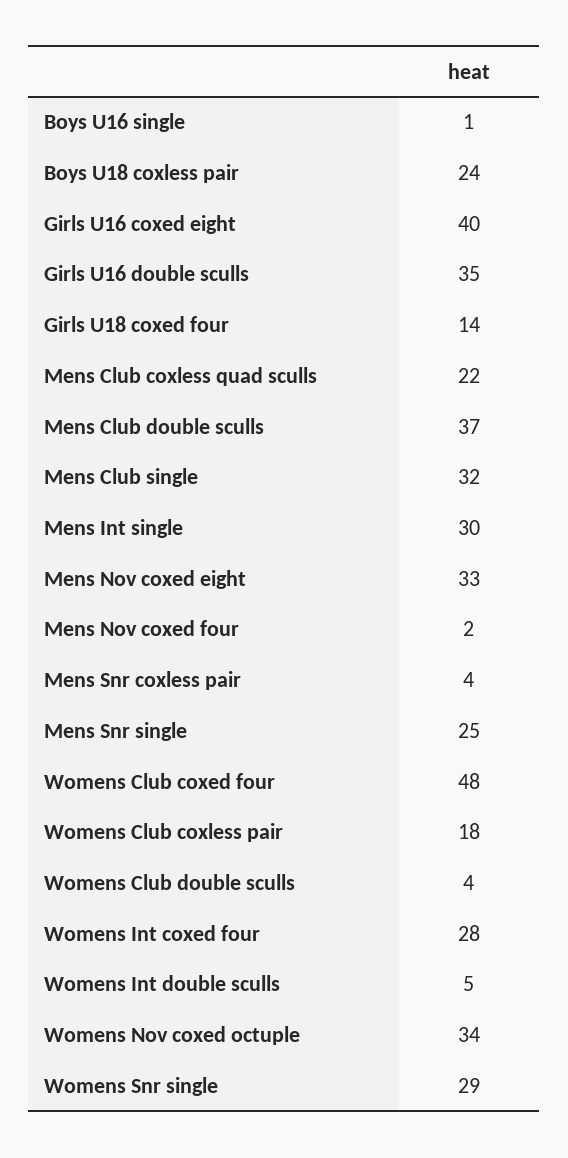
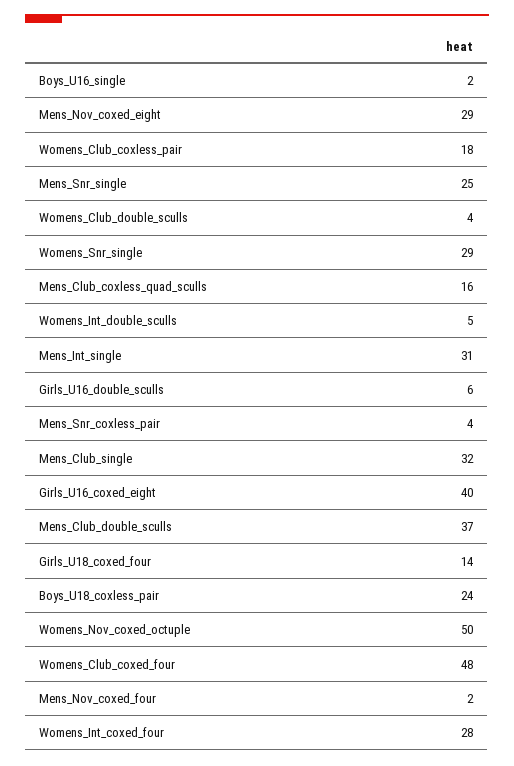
  {
-   "Boys U16 single": 1,
+   "Boys U16 single": 2,
    "Boys U18 coxless pair": 24,
    "Girls U16 coxed eight": 40,
-   "Girls U16 double sculls": 35,
+   "Girls U16 double sculls": 6,
    "Girls U18 coxed four": 14,
-   "Mens Club coxless quad sculls": 22,
+   "Mens Club coxless quad sculls": 16,
    "Mens Club double sculls": 37,
    "Mens Club single": 32,
-   "Mens Int single": 30,
+   "Mens Int single": 31,
-   "Mens Nov coxed eight": 33,
+   "Mens Nov coxed eight": 29,
    "Mens Nov coxed four": 2,
    "Mens Snr coxless pair": 4,
    "Mens Snr single": 25,
    "Womens Club coxed four": 48,
    "Womens Club coxless pair": 18,
    "Womens Club double sculls": 4,
    "Womens Int coxed four": 28,
    "Womens Int double sculls": 5,
-   "Womens Nov coxed octuple": 34,
+   "Womens Nov coxed octuple": 50,
    "Womens Snr single": 29
  }

